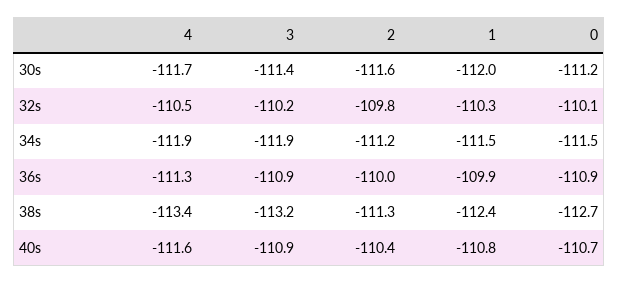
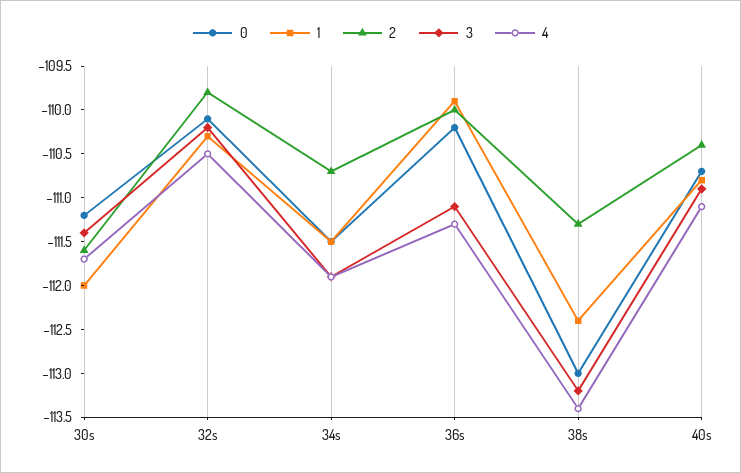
  {
    "4": {
      "30s": -111.7,
      "32s": -110.5,
      "34s": -111.9,
      "36s": -111.3,
      "38s": -113.4,
-     "40s": -111.6
+     "40s": -111.1
    },
    "3": {
      "30s": -111.4,
      "32s": -110.2,
      "34s": -111.9,
-     "36s": -110.9,
+     "36s": -111.1,
      "38s": -113.2,
      "40s": -110.9
    },
    "2": {
      "30s": -111.6,
      "32s": -109.8,
-     "34s": -111.2,
+     "34s": -110.7,
      "36s": -110,
      "38s": -111.3,
      "40s": -110.4
    },
    "1": {
      "30s": -112,
      "32s": -110.3,
      "34s": -111.5,
      "36s": -109.9,
      "38s": -112.4,
      "40s": -110.8
    },
    "0": {
      "30s": -111.2,
      "32s": -110.1,
      "34s": -111.5,
-     "36s": -110.9,
+     "36s": -110.2,
-     "38s": -112.7,
+     "38s": -113,
      "40s": -110.7
    }
  }

